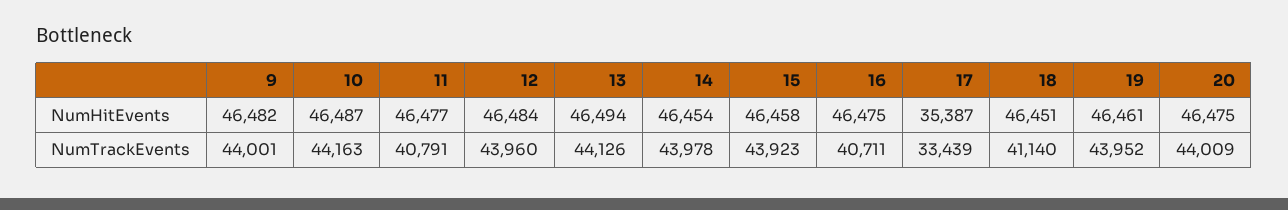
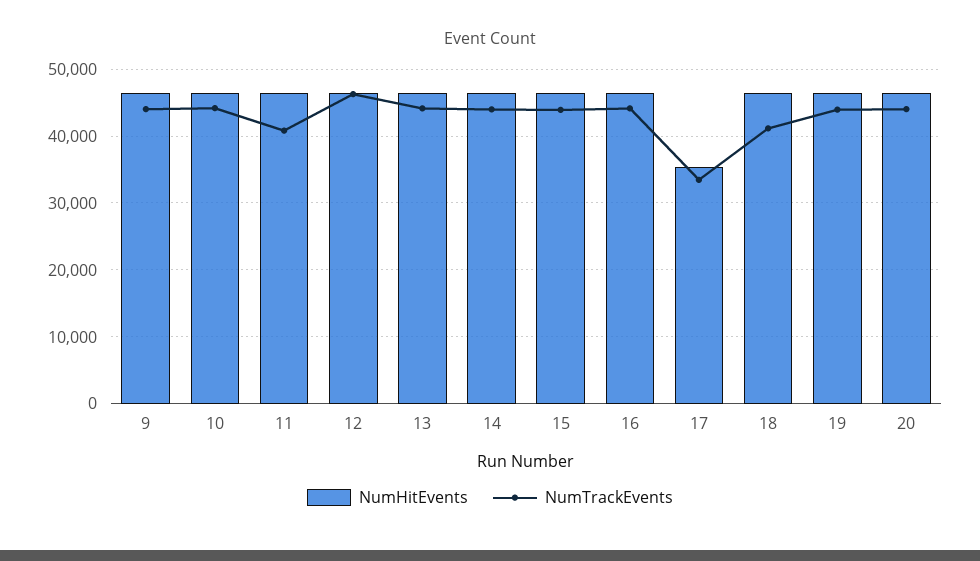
  {
    "NumHitEvents": {
      "9": 46482,
      "10": 46487,
      "11": 46477,
      "12": 46484,
      "13": 46494,
      "14": 46454,
      "15": 46458,
      "16": 46475,
      "17": 35387,
      "18": 46451,
      "19": 46461,
      "20": 46475
    },
    "NumTrackEvents": {
      "9": 44001,
      "10": 44163,
      "11": 40791,
-     "12": 43960,
+     "12": 46000,
      "13": 44126,
      "14": 43978,
      "15": 43923,
-     "16": 40711,
+     "16": 44000,
      "17": 33439,
      "18": 41140,
      "19": 43952,
      "20": 44009
    }
  }

